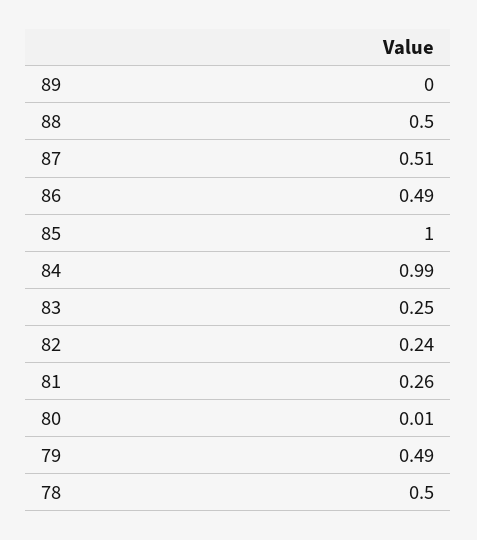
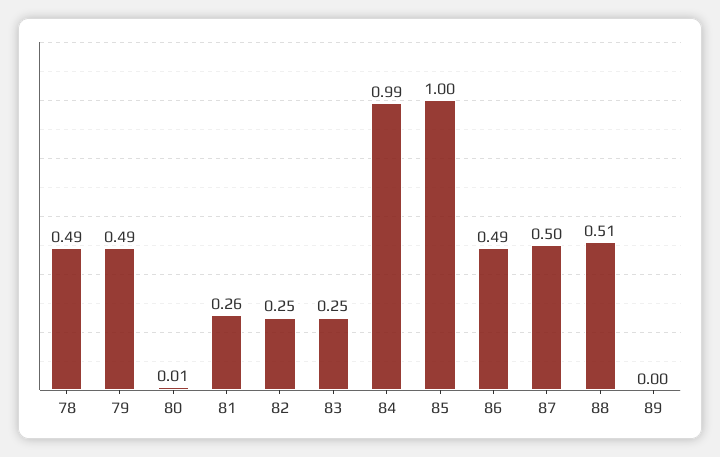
  {
    "89": 0,
-   "88": 0.5,
+   "88": 0.51,
-   "87": 0.51,
+   "87": 0.5,
    "86": 0.49,
    "85": 1,
    "84": 0.99,
    "83": 0.25,
-   "82": 0.24,
+   "82": 0.25,
    "81": 0.26,
    "80": 0.01,
    "79": 0.49,
-   "78": 0.5
+   "78": 0.49
  }

